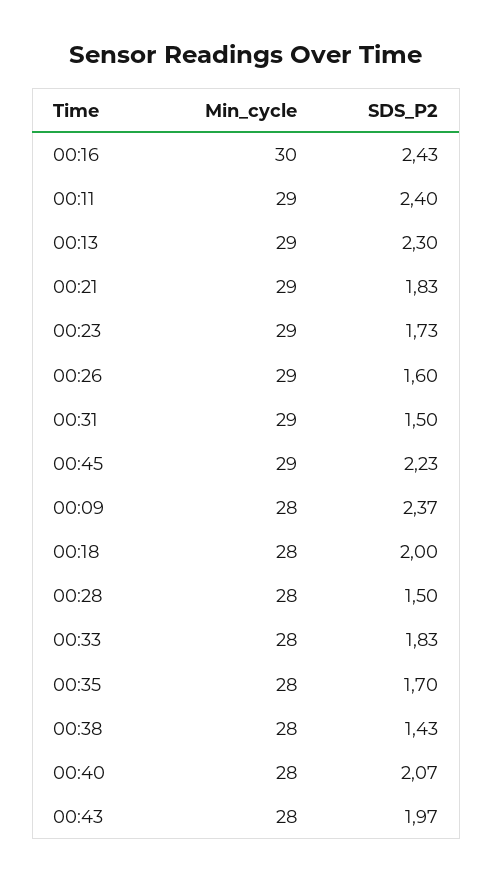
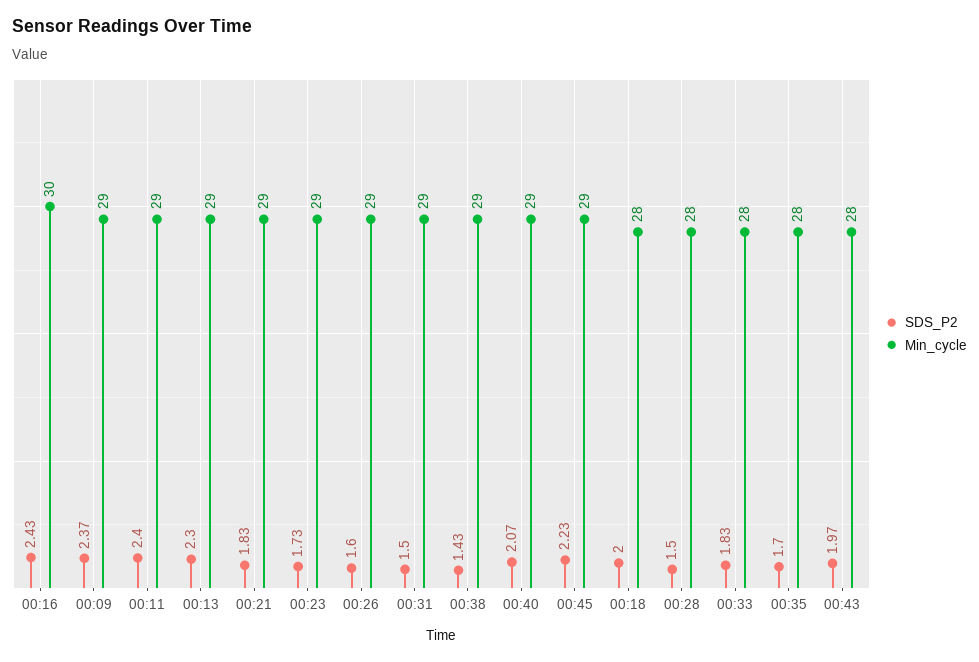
  {
    "Min_cycle": {
      "00:16": 30,
      "00:11": 29,
      "00:13": 29,
      "00:21": 29,
      "00:23": 29,
      "00:26": 29,
      "00:31": 29,
      "00:45": 29,
-     "00:09": 28,
+     "00:09": 29,
      "00:18": 28,
      "00:28": 28,
      "00:33": 28,
      "00:35": 28,
-     "00:38": 28,
+     "00:38": 29,
-     "00:40": 28,
+     "00:40": 29,
      "00:43": 28
    },
    "SDS_P2": {
      "00:16": 2.43,
      "00:11": 2.4,
      "00:13": 2.3,
      "00:21": 1.83,
      "00:23": 1.73,
      "00:26": 1.6,
      "00:31": 1.5,
      "00:45": 2.23,
      "00:09": 2.37,
      "00:18": 2,
      "00:28": 1.5,
      "00:33": 1.83,
      "00:35": 1.7,
      "00:38": 1.43,
      "00:40": 2.07,
      "00:43": 1.97
    }
  }

